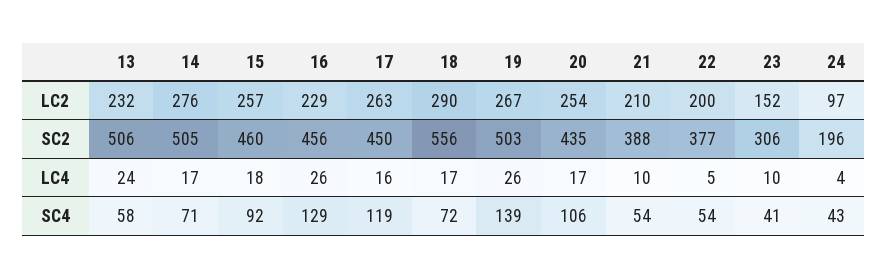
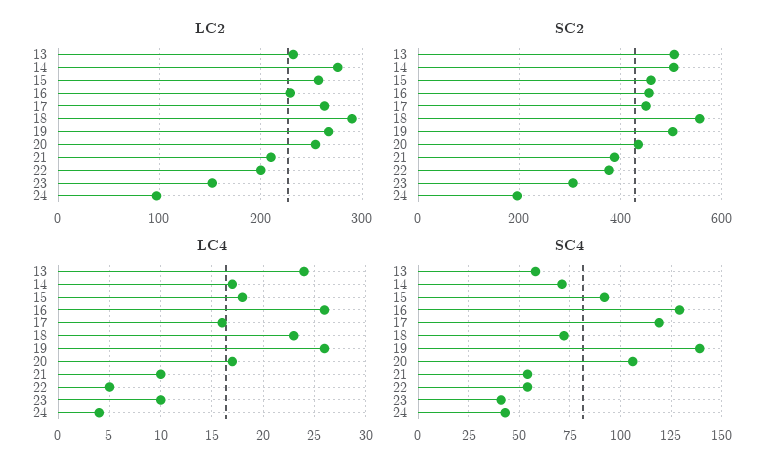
  {
    "LC2": {
      "13": 232,
      "14": 276,
      "15": 257,
      "16": 229,
      "17": 263,
      "18": 290,
      "19": 267,
      "20": 254,
      "21": 210,
      "22": 200,
      "23": 152,
      "24": 97
    },
    "SC2": {
      "13": 506,
      "14": 505,
      "15": 460,
      "16": 456,
      "17": 450,
      "18": 556,
      "19": 503,
      "20": 435,
      "21": 388,
      "22": 377,
      "23": 306,
      "24": 196
    },
    "LC4": {
      "13": 24,
      "14": 17,
      "15": 18,
      "16": 26,
      "17": 16,
-     "18": 17,
+     "18": 23,
      "19": 26,
      "20": 17,
      "21": 10,
      "22": 5,
      "23": 10,
      "24": 4
    },
    "SC4": {
      "13": 58,
      "14": 71,
      "15": 92,
      "16": 129,
      "17": 119,
      "18": 72,
      "19": 139,
      "20": 106,
      "21": 54,
      "22": 54,
      "23": 41,
      "24": 43
    }
  }

